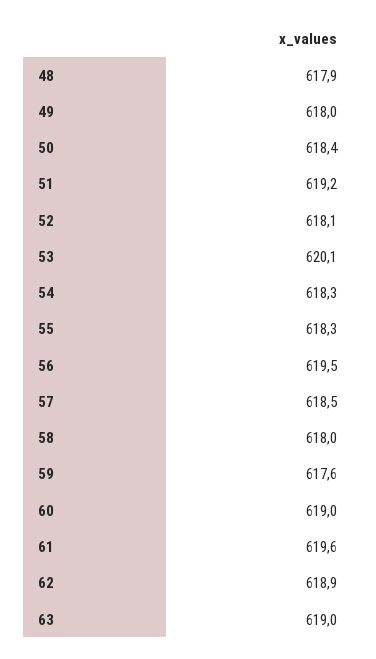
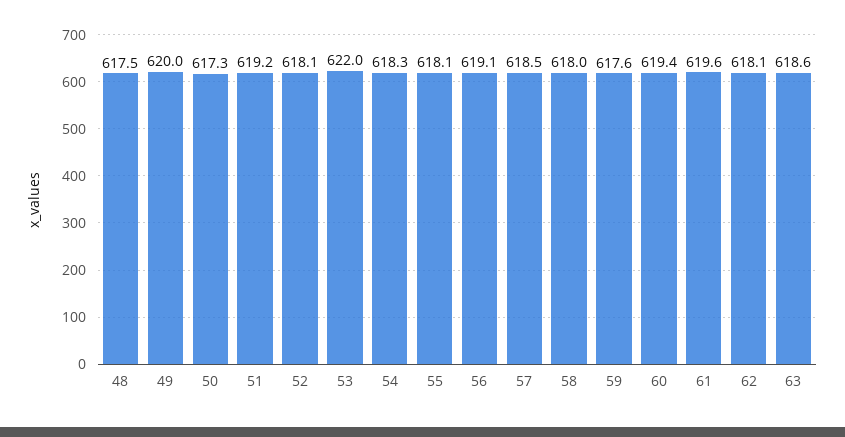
  {
-   "48": 617.9,
+   "48": 617.5,
-   "49": 618,
+   "49": 620,
-   "50": 618.4,
+   "50": 617.3,
    "51": 619.2,
    "52": 618.1,
-   "53": 620.1,
+   "53": 622,
    "54": 618.3,
-   "55": 618.3,
+   "55": 618.1,
-   "56": 619.5,
+   "56": 619.1,
    "57": 618.5,
    "58": 618,
    "59": 617.6,
-   "60": 619,
+   "60": 619.4,
    "61": 619.6,
-   "62": 618.9,
+   "62": 618.1,
-   "63": 619
+   "63": 618.6
  }

